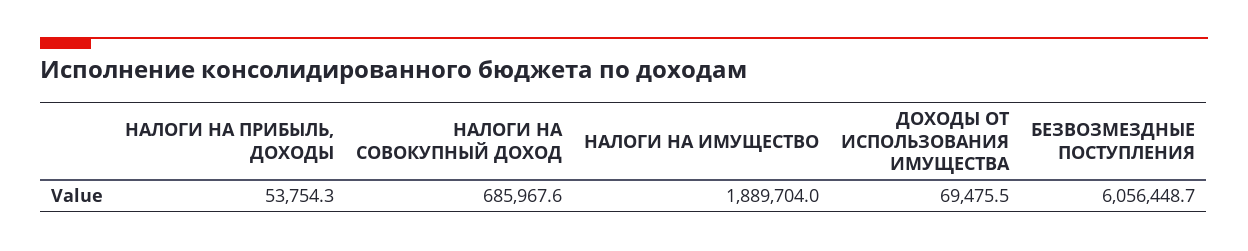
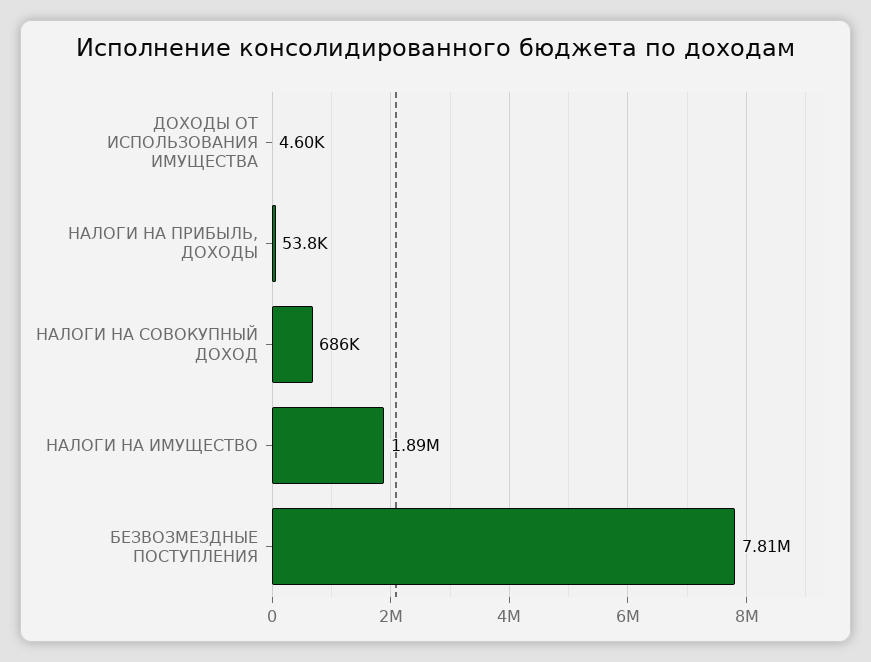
  {
    "НАЛОГИ НА ПРИБЫЛЬ, ДОХОДЫ": 53754.3,
    "НАЛОГИ НА СОВОКУПНЫЙ ДОХОД": 685967.6,
    "НАЛОГИ НА ИМУЩЕСТВО": 1889704,
-   "ДОХОДЫ ОТ ИСПОЛЬЗОВАНИЯ ИМУЩЕСТВА": 69475.5,
+   "ДОХОДЫ ОТ ИСПОЛЬЗОВАНИЯ ИМУЩЕСТВА": 4600,
-   "БЕЗВОЗМЕЗДНЫЕ ПОСТУПЛЕНИЯ": 6056448.7
+   "БЕЗВОЗМЕЗДНЫЕ ПОСТУПЛЕНИЯ": 7810000
  }

